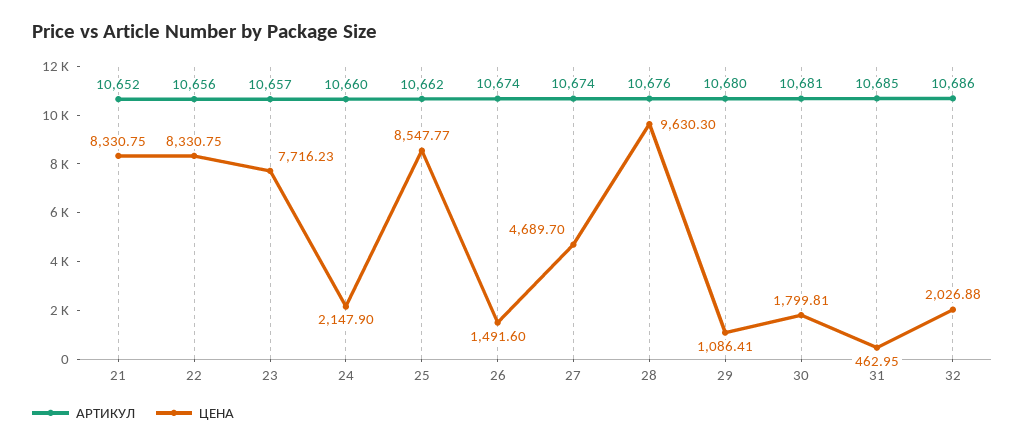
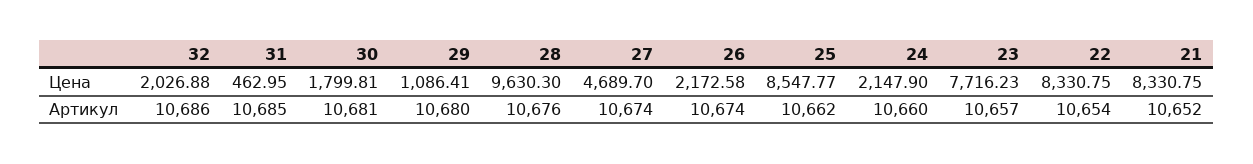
  {
    "АРТИКУЛ": {
      "21": 10652,
-     "22": 10656,
+     "22": 10654,
      "23": 10657,
      "24": 10660,
      "25": 10662,
      "26": 10674,
      "27": 10674,
      "28": 10676,
      "29": 10680,
      "30": 10681,
      "31": 10685,
      "32": 10686
    },
    "ЦЕНА": {
      "21": 8330.75,
      "22": 8330.75,
      "23": 7716.23,
      "24": 2147.9,
      "25": 8547.77,
-     "26": 1491.6,
+     "26": 2172.58,
      "27": 4689.7,
      "28": 9630.3,
      "29": 1086.41,
      "30": 1799.81,
      "31": 462.95,
      "32": 2026.88
    }
  }

